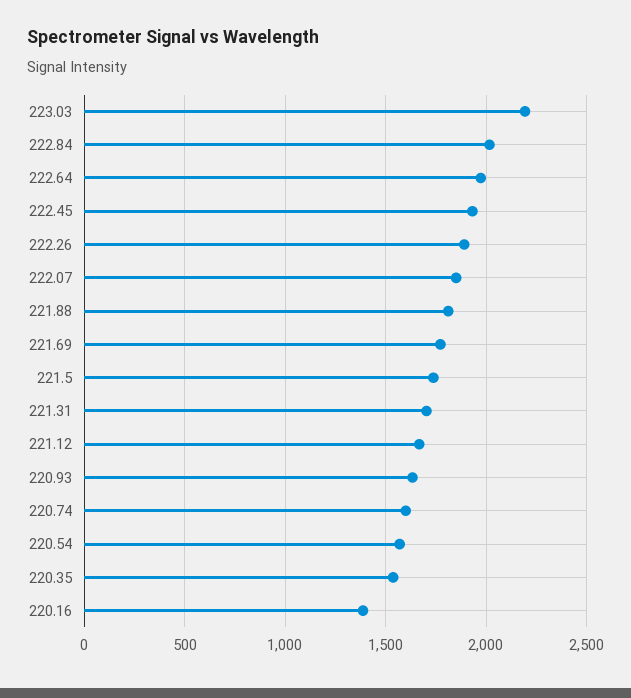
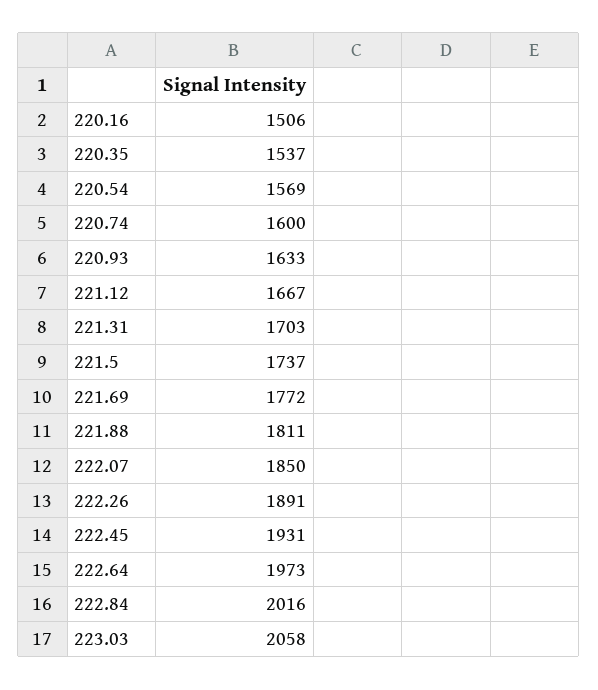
  {
-   "223.03": 2200,
+   "223.03": 2058,
    "222.84": 2016,
    "222.64": 1973,
    "222.45": 1931,
    "222.26": 1891,
    "222.07": 1850,
    "221.88": 1811,
    "221.69": 1772,
    "221.5": 1737,
    "221.31": 1703,
    "221.12": 1667,
    "220.93": 1633,
    "220.74": 1600,
    "220.54": 1569,
    "220.35": 1537,
-   "220.16": 1400
+   "220.16": 1506
  }

